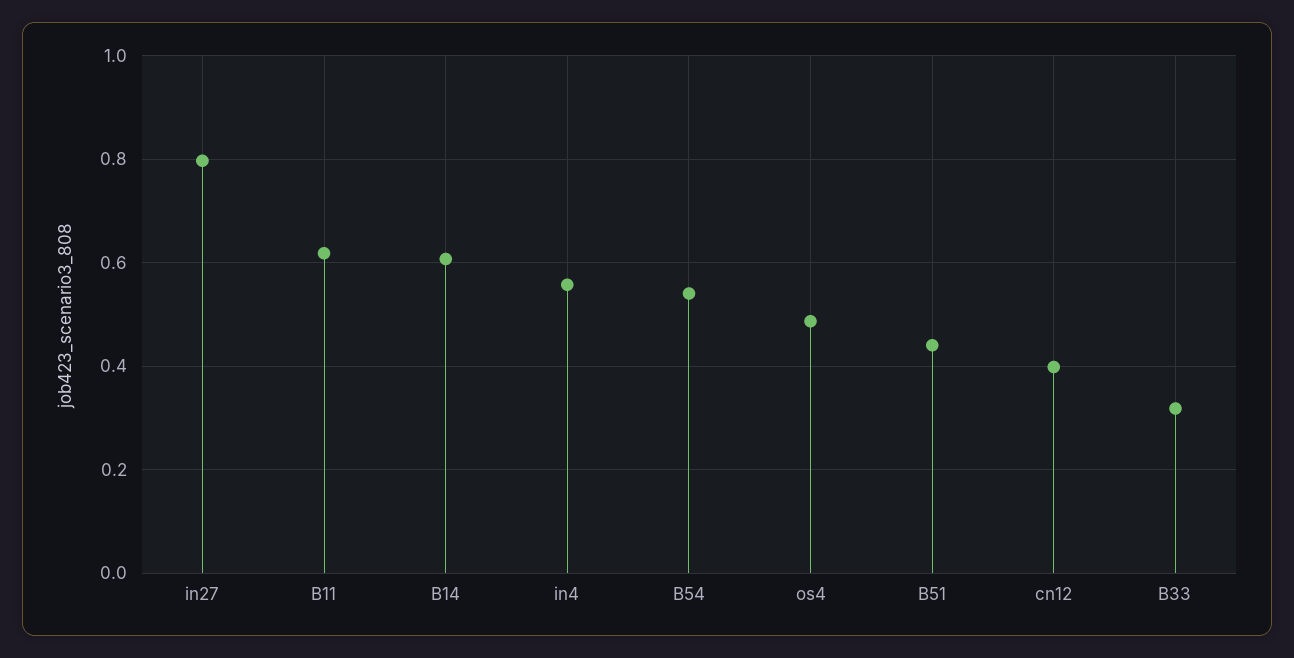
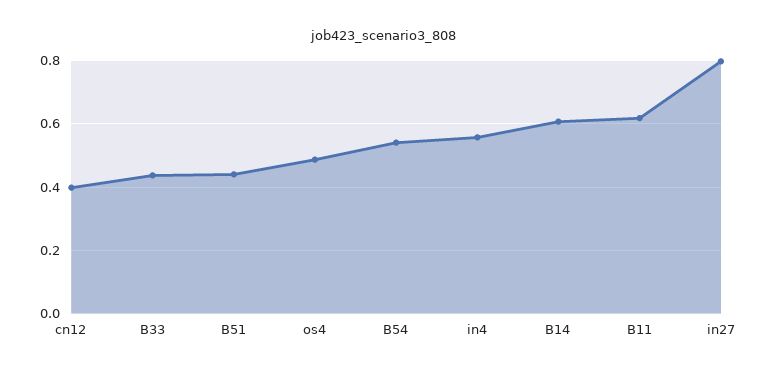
  {
    "in27": 0.8,
    "B11": 0.62,
    "B14": 0.6,
    "in4": 0.56,
    "B54": 0.54,
    "os4": 0.48,
    "B51": 0.44,
    "cn12": 0.4,
-   "B33": 0.32
+   "B33": 0.44
  }

